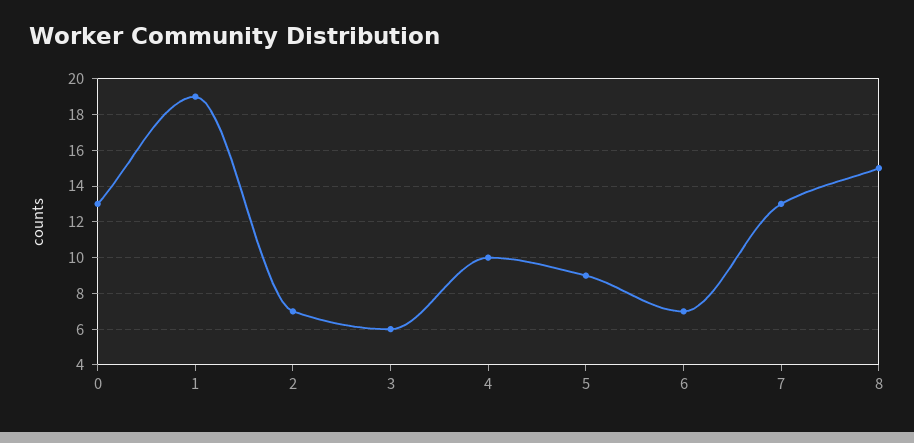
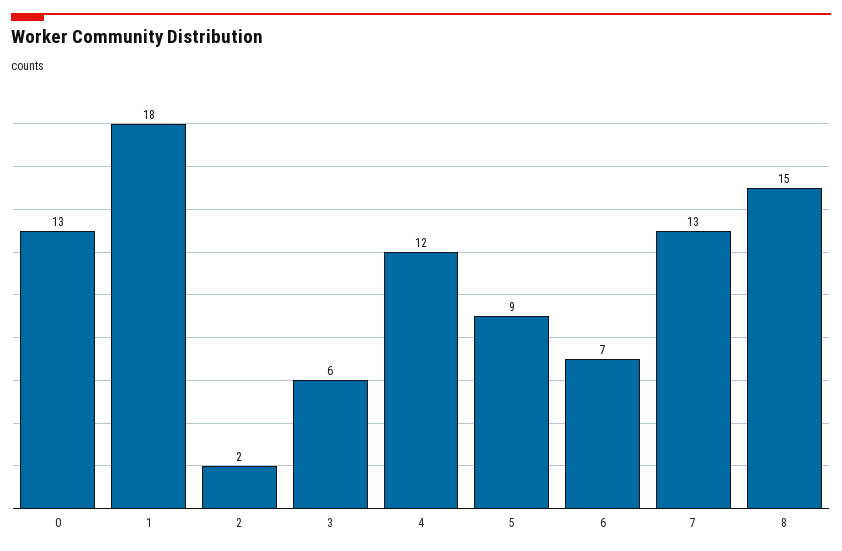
  {
    "0": 13,
-   "1": 19,
+   "1": 18,
-   "2": 7,
+   "2": 2,
    "3": 6,
-   "4": 10,
+   "4": 12,
    "5": 9,
    "6": 7,
    "7": 13,
    "8": 15
  }

